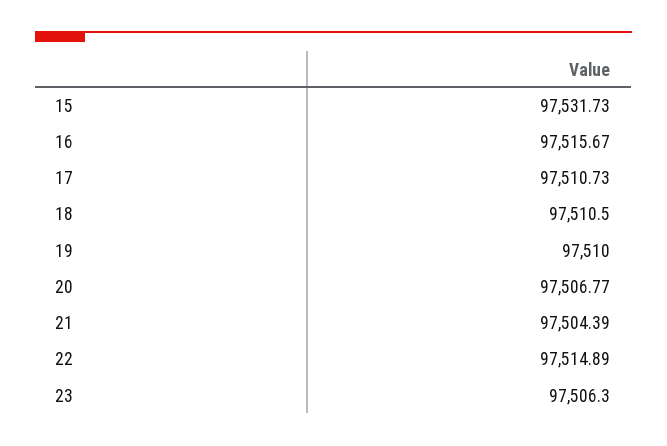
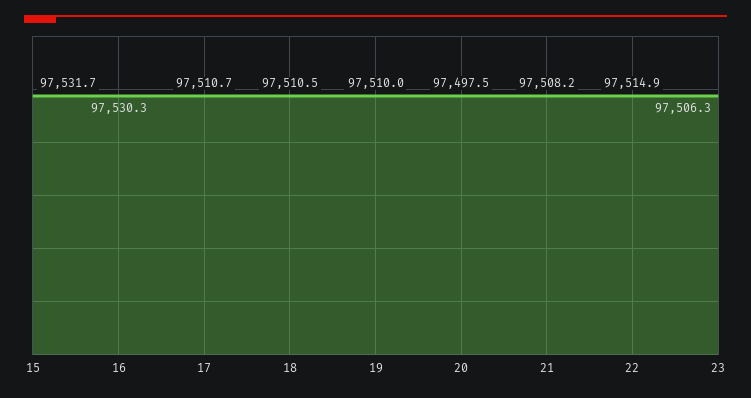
  {
    "15": 97531.73,
-   "16": 97515.67,
+   "16": 97530.3,
    "17": 97510.73,
    "18": 97510.5,
    "19": 97510,
-   "20": 97506.77,
+   "20": 97497.5,
-   "21": 97504.39,
+   "21": 97508.2,
    "22": 97514.89,
    "23": 97506.3
  }

